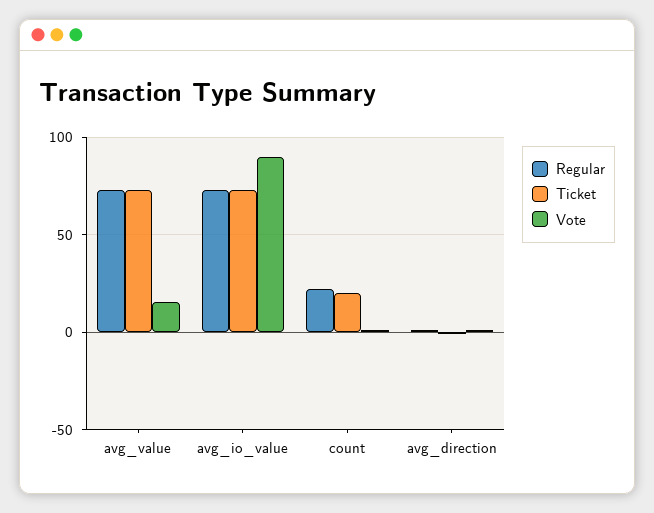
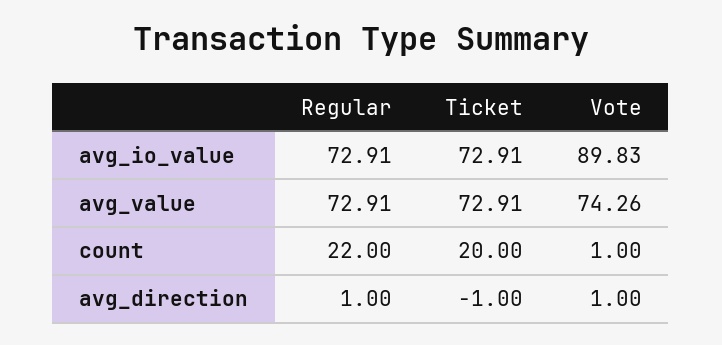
  {
    "Regular": {
      "avg_value": 72.91,
      "avg_io_value": 72.91,
      "count": 22,
      "avg_direction": 1
    },
    "Ticket": {
      "avg_value": 72.91,
      "avg_io_value": 72.91,
      "count": 20,
      "avg_direction": -1
    },
    "Vote": {
-     "avg_value": 15,
+     "avg_value": 74.26,
      "avg_io_value": 89.83,
      "count": 1,
      "avg_direction": 1
    }
  }

